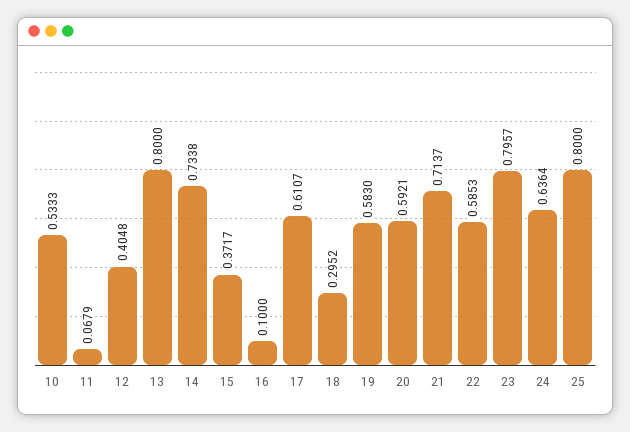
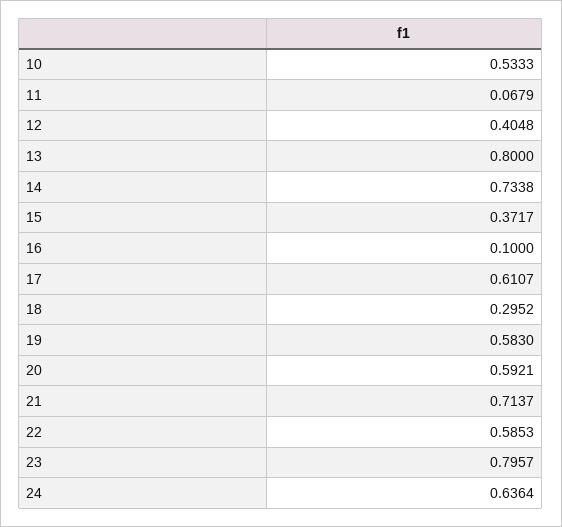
  {
    "10": 0.5333,
    "11": 0.0679,
    "12": 0.4048,
    "13": 0.8,
    "14": 0.7338,
    "15": 0.3717,
    "16": 0.1,
    "17": 0.6107,
    "18": 0.2952,
    "19": 0.583,
    "20": 0.5921,
    "21": 0.7137,
    "22": 0.5853,
    "23": 0.7957,
-   "24": 0.6364,
+   "24": 0.6364
-   "25": 0.8
  }

